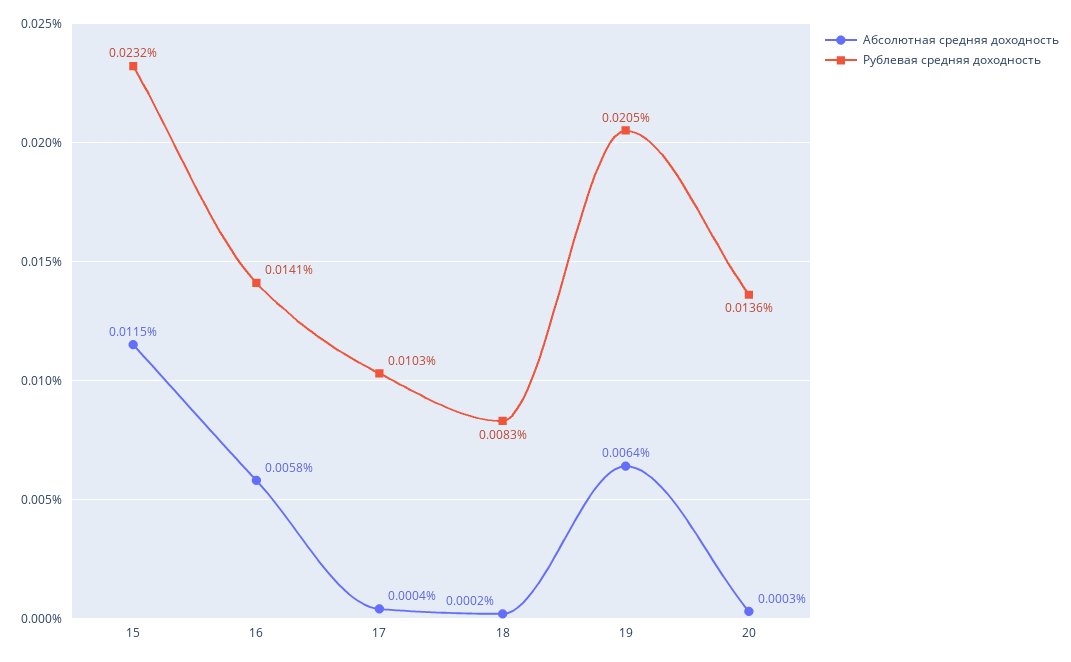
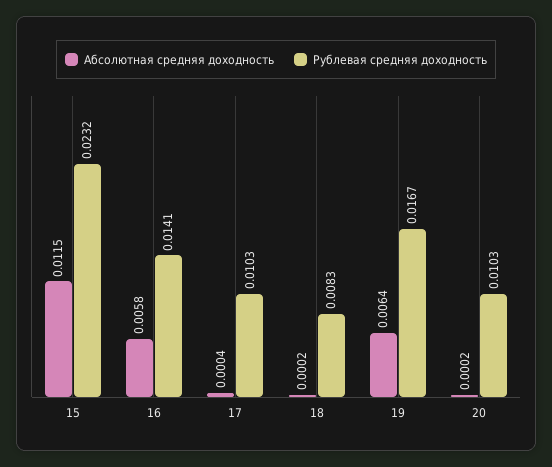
  {
    "Абсолютная средняя доходность": {
      "15": 0.0115,
      "16": 0.0058,
      "17": 0.0004,
      "18": 0.0002,
      "19": 0.0064,
-     "20": 0.0003
+     "20": 0.0002
    },
    "Рублевая средняя доходность": {
      "15": 0.0232,
      "16": 0.0141,
      "17": 0.0103,
      "18": 0.0083,
-     "19": 0.0205,
+     "19": 0.0167,
-     "20": 0.0136
+     "20": 0.0103
    }
  }

